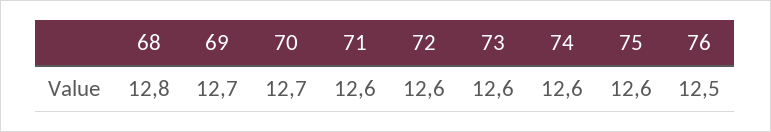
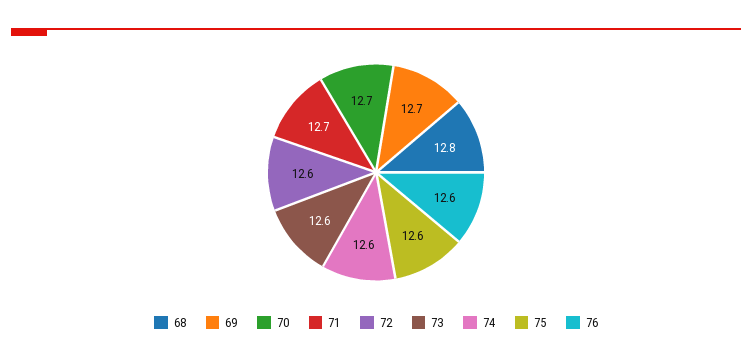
  {
    "68": 12.8,
    "69": 12.7,
    "70": 12.7,
-   "71": 12.6,
+   "71": 12.7,
    "72": 12.6,
    "73": 12.6,
    "74": 12.6,
    "75": 12.6,
-   "76": 12.5
+   "76": 12.6
  }

